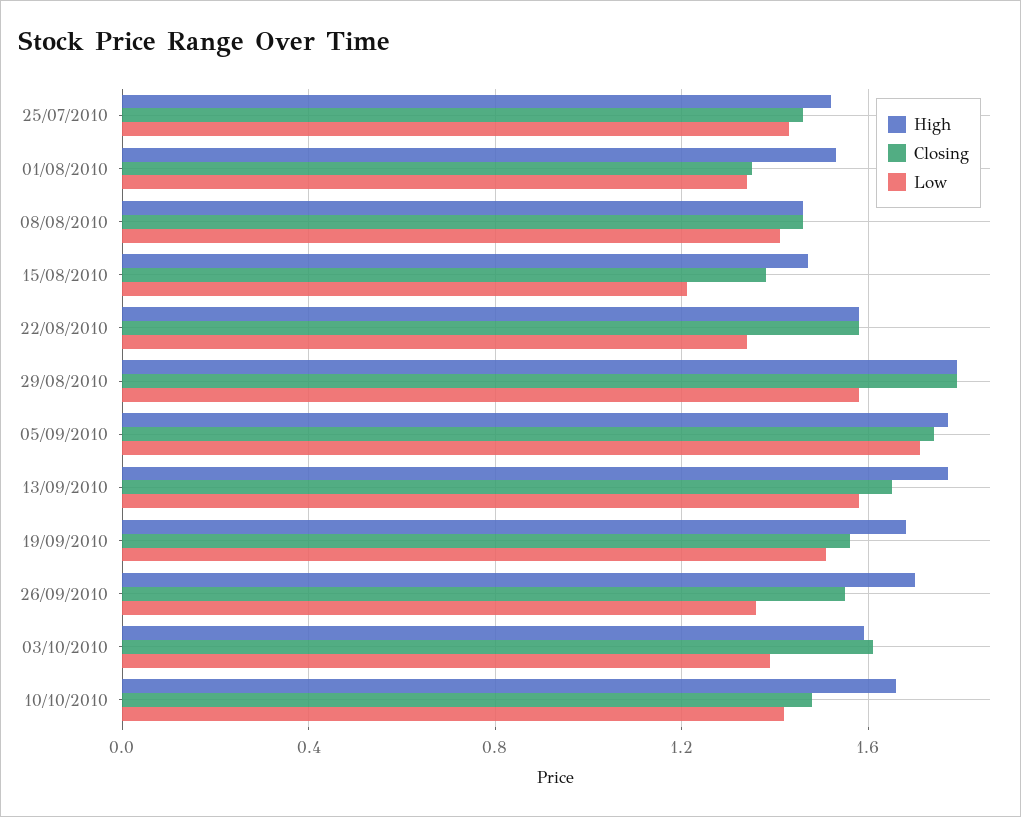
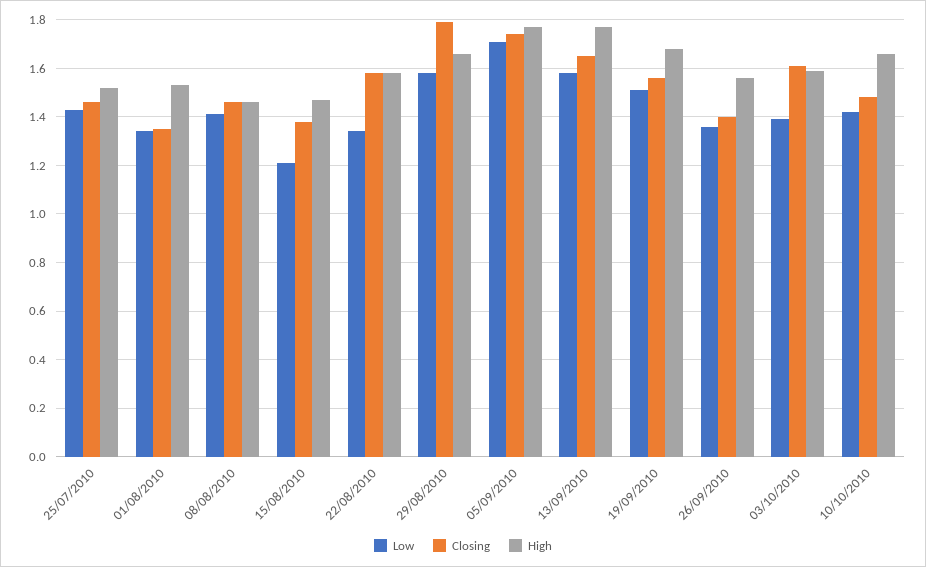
  {
    "High": {
      "25/07/2010": 1.5,
      "01/08/2010": 1.55,
      "08/08/2010": 1.45,
      "15/08/2010": 1.45,
      "22/08/2010": 1.6,
-     "29/08/2010": 1.8,
+     "29/08/2010": 1.65,
      "05/09/2010": 1.75,
      "13/09/2010": 1.75,
      "19/09/2010": 1.7,
-     "26/09/2010": 1.7,
+     "26/09/2010": 1.55,
      "03/10/2010": 1.6,
      "10/10/2010": 1.65
    },
    "Closing": {
      "25/07/2010": 1.45,
      "01/08/2010": 1.35,
      "08/08/2010": 1.45,
      "15/08/2010": 1.4,
      "22/08/2010": 1.6,
      "29/08/2010": 1.8,
      "05/09/2010": 1.75,
      "13/09/2010": 1.65,
      "19/09/2010": 1.55,
-     "26/09/2010": 1.55,
+     "26/09/2010": 1.4,
      "03/10/2010": 1.6,
      "10/10/2010": 1.5
    },
    "Low": {
      "25/07/2010": 1.45,
      "01/08/2010": 1.35,
      "08/08/2010": 1.4,
      "15/08/2010": 1.2,
      "22/08/2010": 1.35,
      "29/08/2010": 1.6,
      "05/09/2010": 1.7,
      "13/09/2010": 1.6,
      "19/09/2010": 1.5,
      "26/09/2010": 1.35,
      "03/10/2010": 1.4,
      "10/10/2010": 1.4
    }
  }

